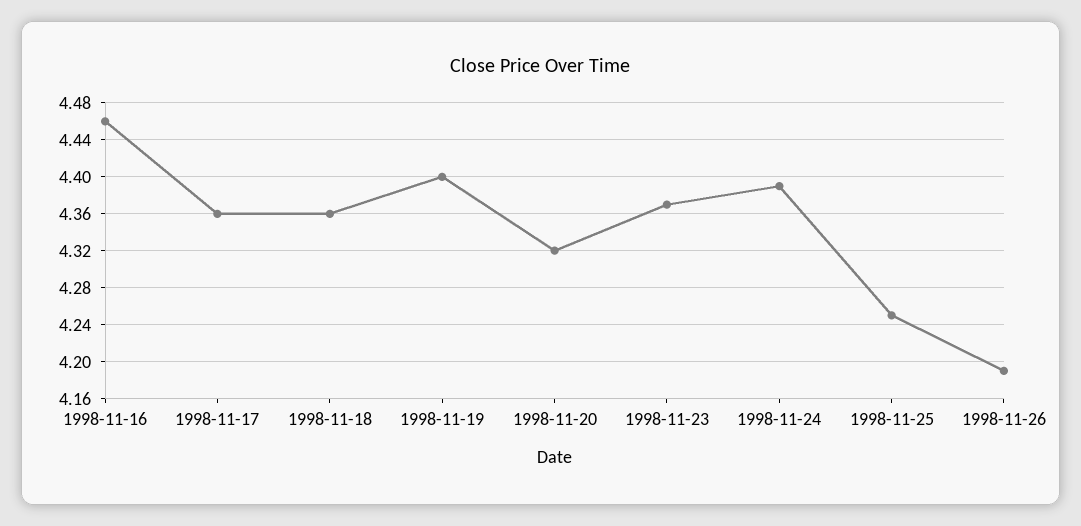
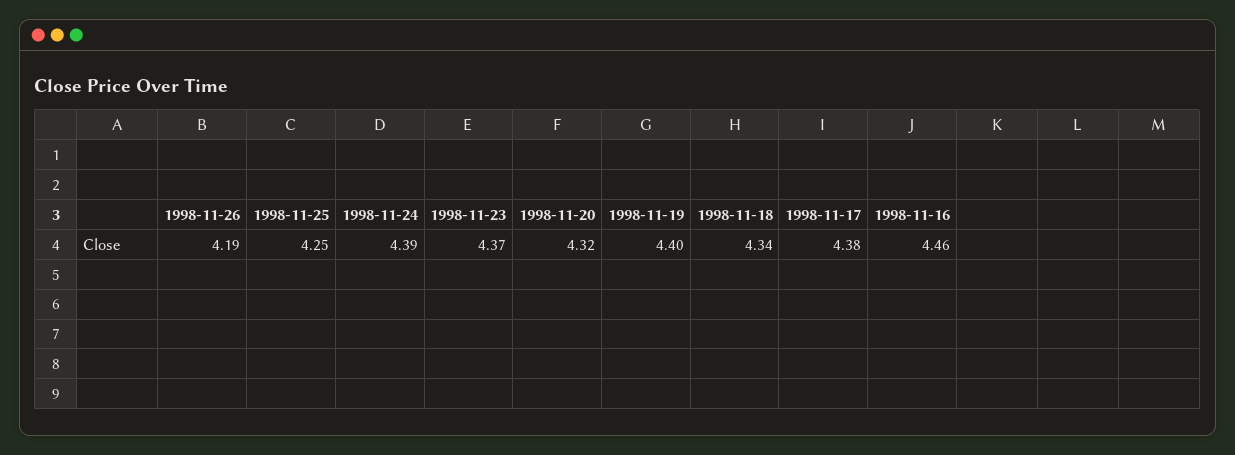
  {
    "1998-11-16": 4.46,
-   "1998-11-17": 4.36,
+   "1998-11-17": 4.38,
-   "1998-11-18": 4.36,
+   "1998-11-18": 4.34,
    "1998-11-19": 4.4,
    "1998-11-20": 4.32,
    "1998-11-23": 4.37,
    "1998-11-24": 4.39,
    "1998-11-25": 4.25,
    "1998-11-26": 4.19
  }

